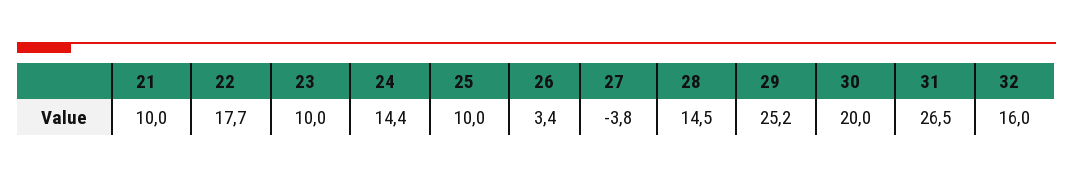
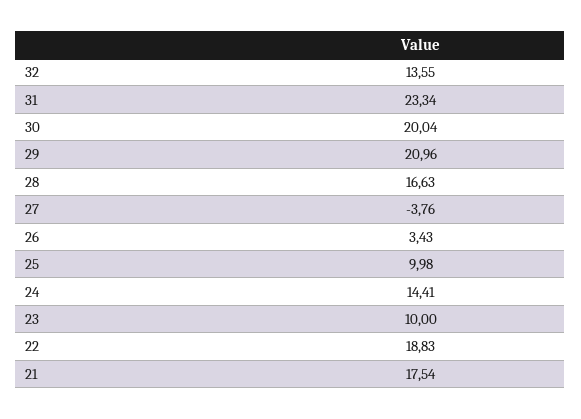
  {
-   "21": 10,
+   "21": 17.54,
-   "22": 17.7,
+   "22": 18.83,
    "23": 10,
    "24": 14.41,
    "25": 9.98,
    "26": 3.43,
    "27": -3.76,
-   "28": 14.5,
+   "28": 16.63,
-   "29": 25.2,
+   "29": 20.96,
    "30": 20.04,
-   "31": 26.5,
+   "31": 23.34,
-   "32": 16
+   "32": 13.55
  }

